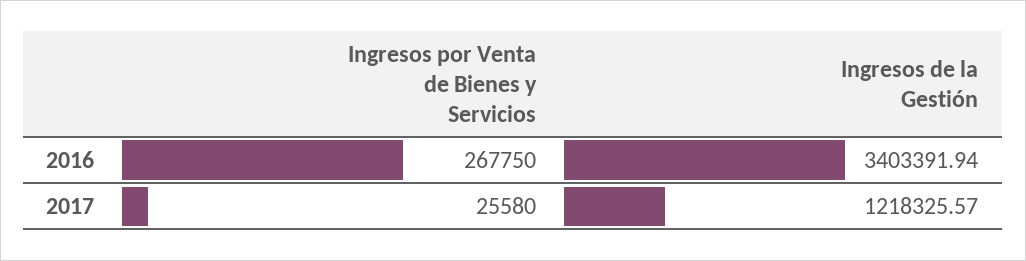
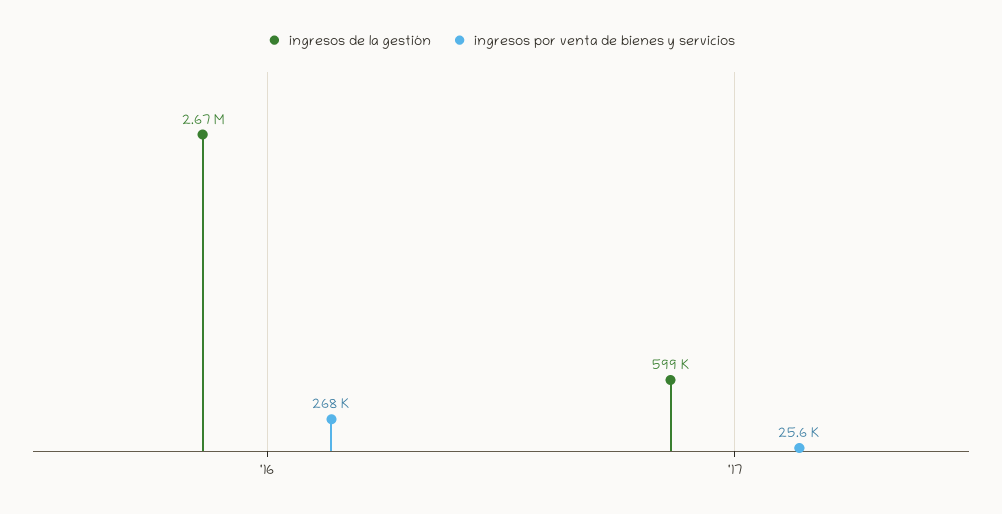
  {
    "Ingresos por Venta de Bienes y Servicios": {
      "2016": 267750,
      "2017": 25580
    },
    "Ingresos de la Gestión": {
-     "2016": 3403391.94,
+     "2016": 2670000,
-     "2017": 1218325.57
+     "2017": 599000
    }
  }

